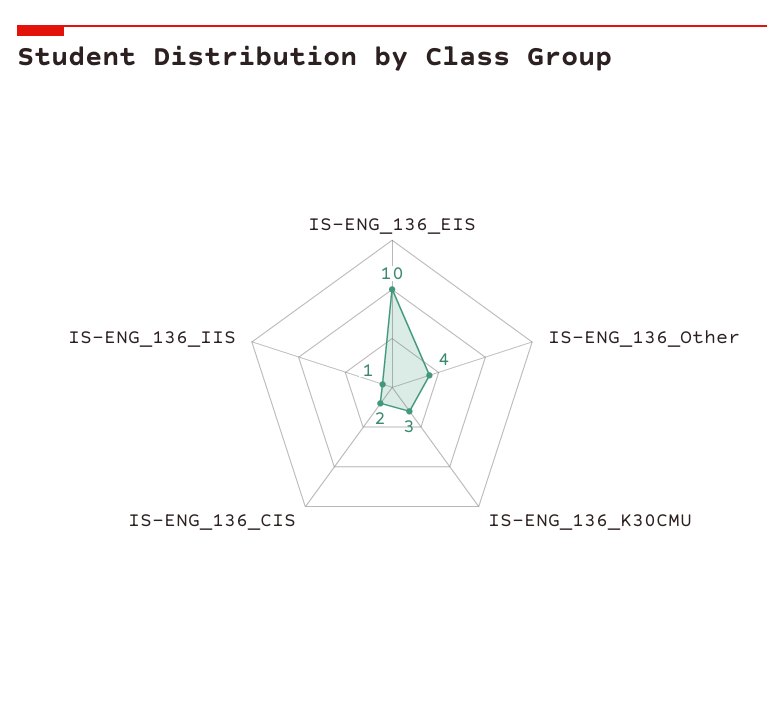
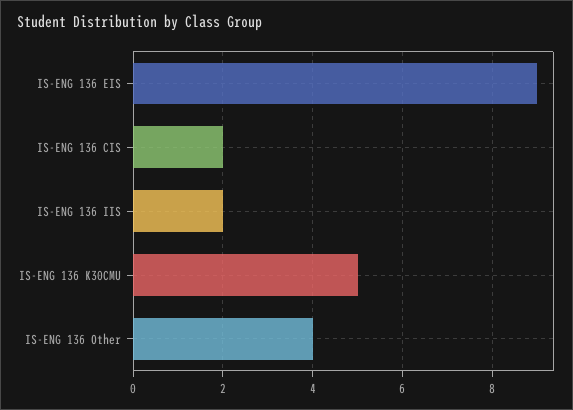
  {
-   "IS-ENG_136_EIS": 10,
+   "IS-ENG_136_EIS": 9,
    "IS-ENG_136_Other": 4,
-   "IS-ENG_136_K30CMU": 3,
+   "IS-ENG_136_K30CMU": 5,
    "IS-ENG_136_CIS": 2,
-   "IS-ENG_136_IIS": 1
+   "IS-ENG_136_IIS": 2
  }

